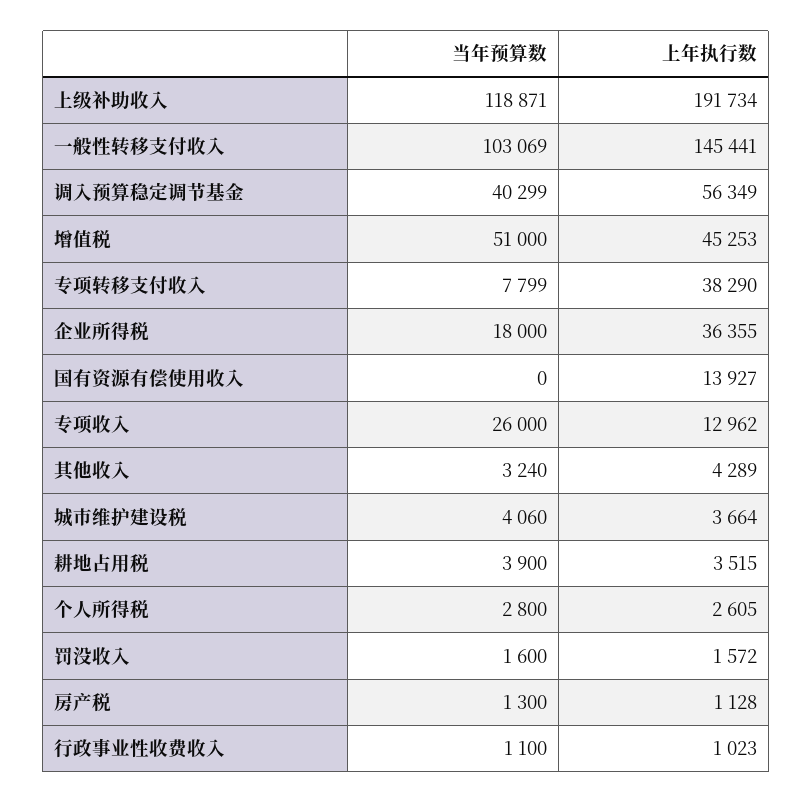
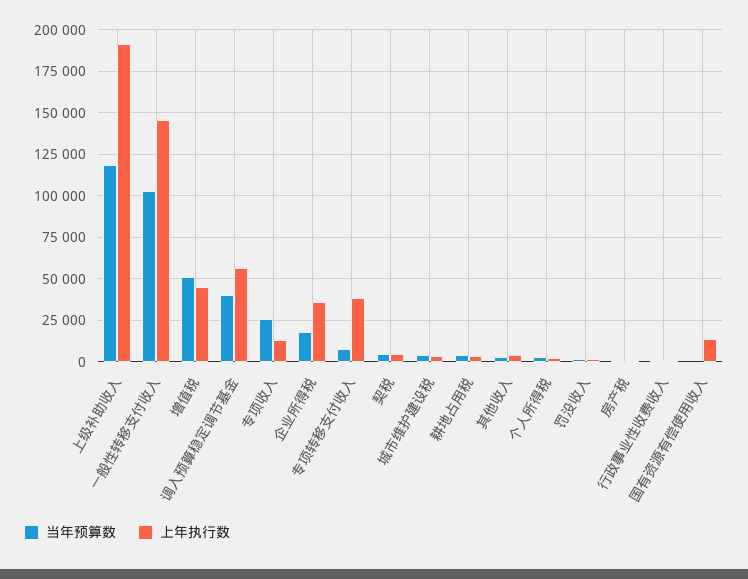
  {
    "当年预算数": {
      "上级补助收入": 118871,
      "一般性转移支付收入": 103069,
      "调入预算稳定调节基金": 40299,
      "增值税": 51000,
      "专项转移支付收入": 7799,
      "企业所得税": 18000,
      "国有资源有偿使用收入": 0,
      "专项收入": 26000,
      "其他收入": 3240,
      "城市维护建设税": 4060,
      "耕地占用税": 3900,
      "个人所得税": 2800,
      "罚没收入": 1600,
      "房产税": 1300,
-     "行政事业性收费收入": 1100
+     "行政事业性收费收入": 1100,
+     "契税": 5000
    },
    "上年执行数": {
      "上级补助收入": 191734,
      "一般性转移支付收入": 145441,
      "调入预算稳定调节基金": 56349,
      "增值税": 45253,
      "专项转移支付收入": 38290,
      "企业所得税": 36355,
      "国有资源有偿使用收入": 13927,
      "专项收入": 12962,
      "其他收入": 4289,
      "城市维护建设税": 3664,
      "耕地占用税": 3515,
      "个人所得税": 2605,
      "罚没收入": 1572,
      "房产税": 1128,
-     "行政事业性收费收入": 1023
+     "行政事业性收费收入": 1023,
+     "契税": 5000
    }
  }

